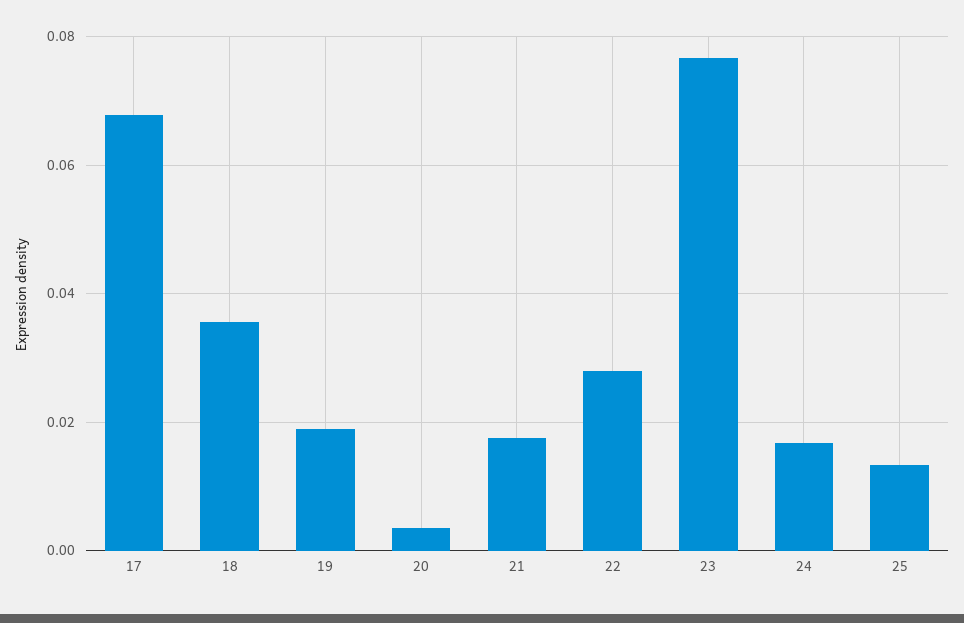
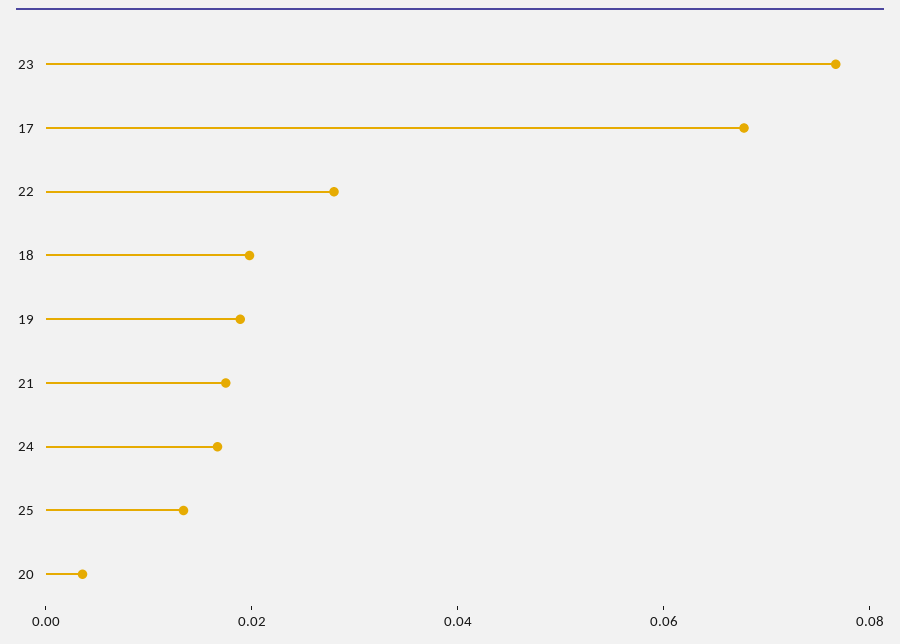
  {
    "17": 0.068,
-   "18": 0.036,
+   "18": 0.02,
    "19": 0.018,
    "20": 0.004,
    "21": 0.018,
    "22": 0.028,
    "23": 0.076,
    "24": 0.016,
    "25": 0.014
  }

